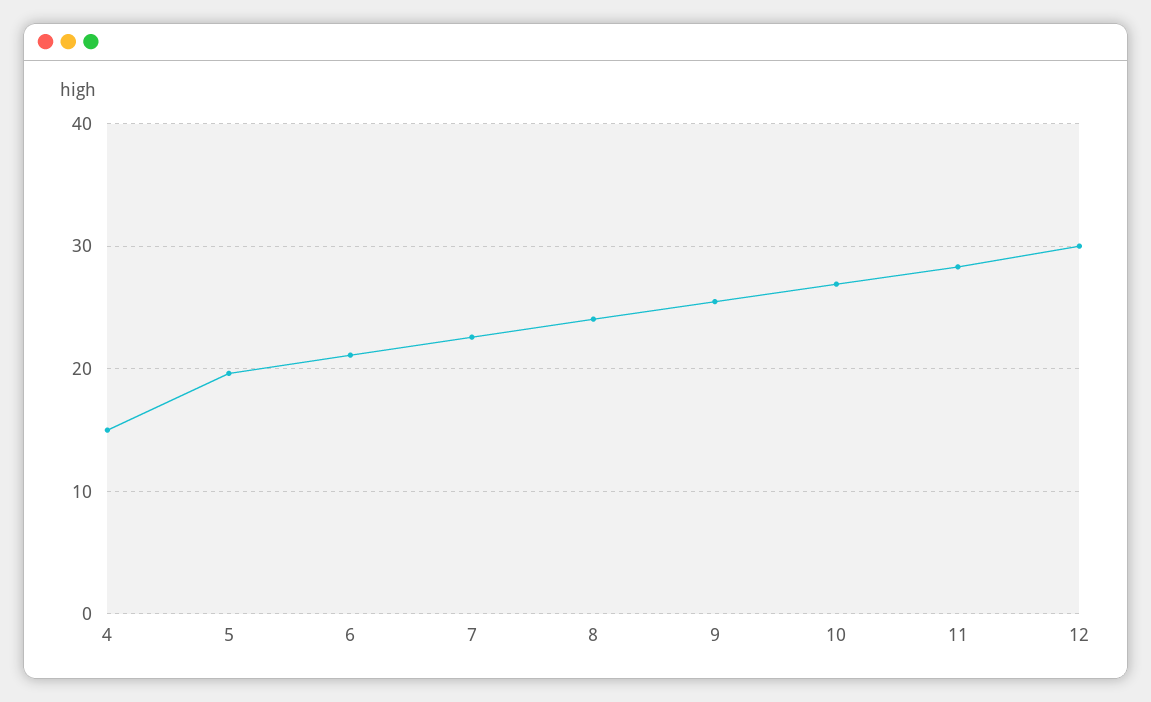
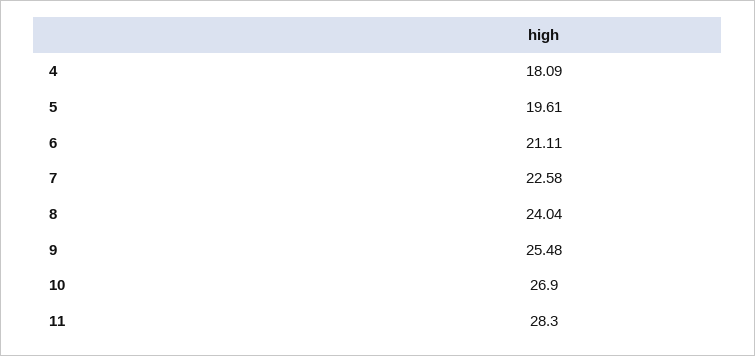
  {
-   "4": 15,
+   "4": 18.09,
    "5": 19.61,
    "6": 21.11,
    "7": 22.58,
    "8": 24.04,
    "9": 25.48,
    "10": 26.9,
-   "11": 28.3,
+   "11": 28.3
-   "12": 30
  }

